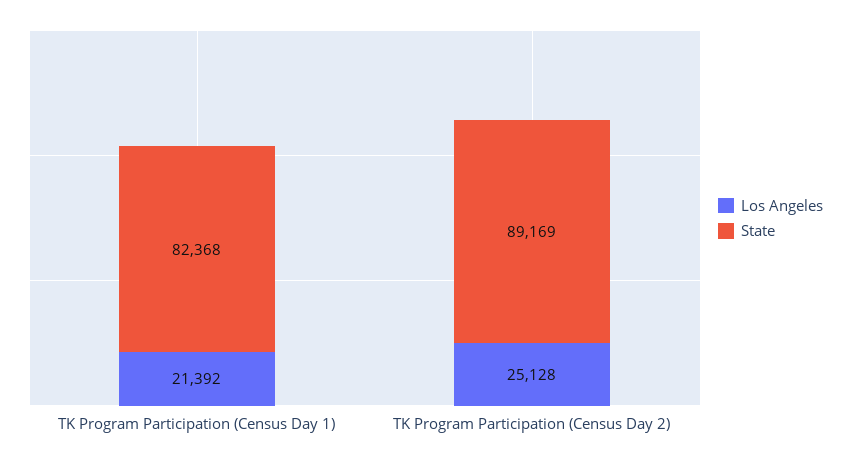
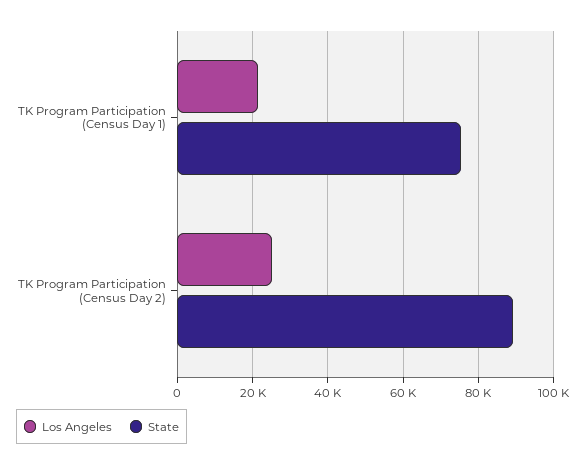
  {
    "Los Angeles": {
      "TK Program Participation (Census Day 1)": 21392,
      "TK Program Participation (Census Day 2)": 25128
    },
    "State": {
-     "TK Program Participation (Census Day 1)": 82368,
+     "TK Program Participation (Census Day 1)": 76000,
      "TK Program Participation (Census Day 2)": 89169
    }
  }

